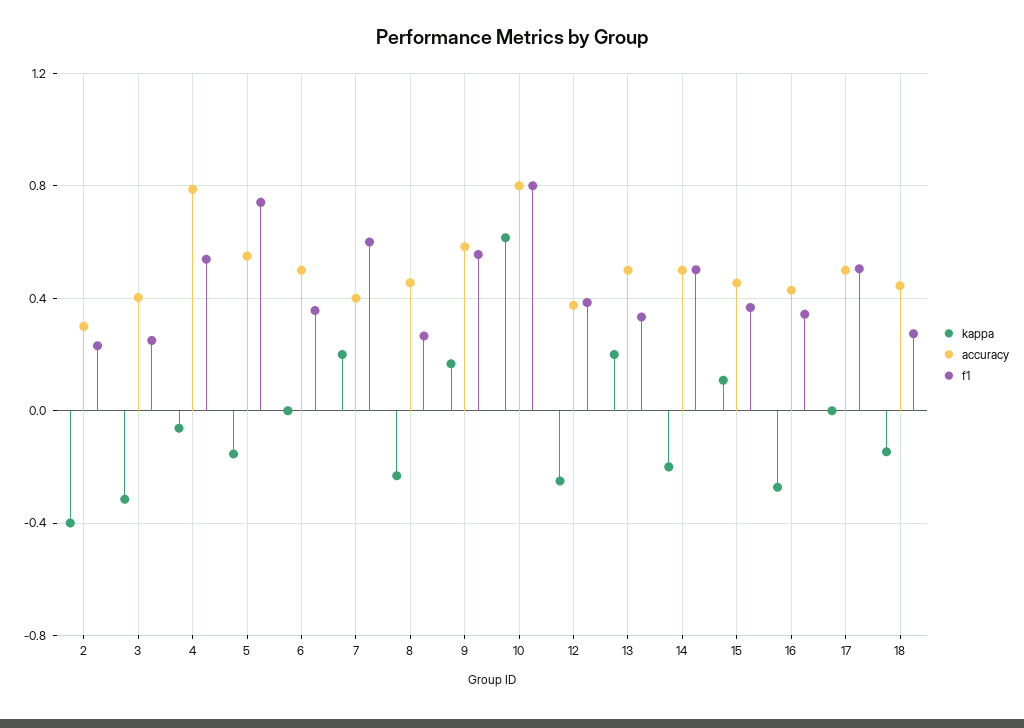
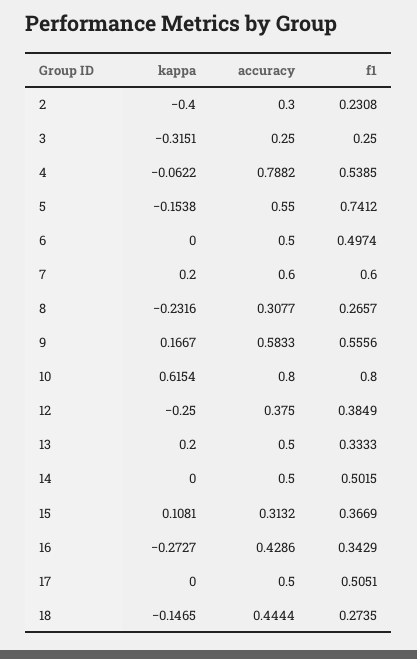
  {
    "kappa": {
      "2": -0.4,
      "3": -0.3151,
      "4": -0.0622,
      "5": -0.1538,
      "6": 0,
      "7": 0.2,
      "8": -0.2316,
      "9": 0.1667,
      "10": 0.6154,
      "12": -0.25,
      "13": 0.2,
-     "14": -0.2,
+     "14": 0,
      "15": 0.1081,
      "16": -0.2727,
      "17": 0,
      "18": -0.1465
    },
    "accuracy": {
      "2": 0.3,
-     "3": 0.4,
+     "3": 0.25,
      "4": 0.7882,
      "5": 0.55,
      "6": 0.5,
-     "7": 0.4,
+     "7": 0.6,
-     "8": 0.45,
+     "8": 0.3077,
      "9": 0.5833,
      "10": 0.8,
      "12": 0.375,
      "13": 0.5,
      "14": 0.5,
-     "15": 0.45,
+     "15": 0.3132,
      "16": 0.4286,
      "17": 0.5,
      "18": 0.4444
    },
    "f1": {
      "2": 0.2308,
      "3": 0.25,
      "4": 0.5385,
      "5": 0.7412,
-     "6": 0.35,
+     "6": 0.4974,
      "7": 0.6,
      "8": 0.2657,
      "9": 0.5556,
      "10": 0.8,
      "12": 0.3849,
      "13": 0.3333,
      "14": 0.5015,
      "15": 0.3669,
      "16": 0.3429,
      "17": 0.5051,
      "18": 0.2735
    }
  }

